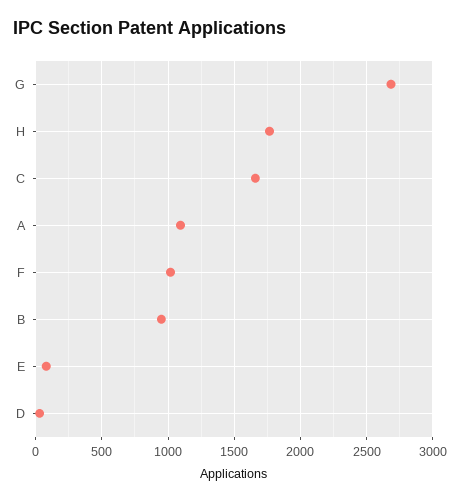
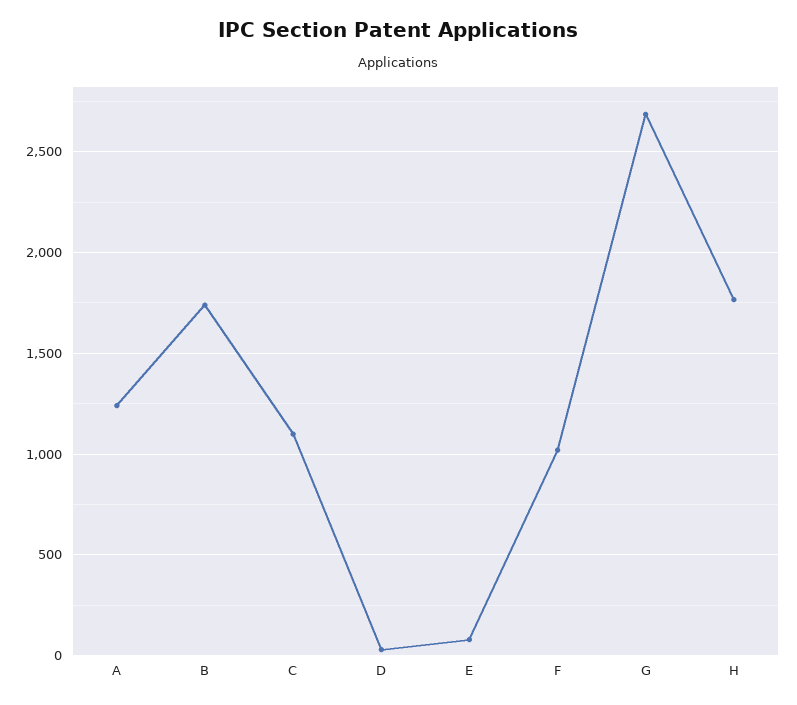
  {
    "G": 2700,
    "H": 1750,
-   "C": 1650,
+   "C": 1100,
-   "A": 1100,
+   "A": 1250,
    "F": 1000,
-   "B": 950,
+   "B": 1750,
    "E": 100,
    "D": 50
  }

